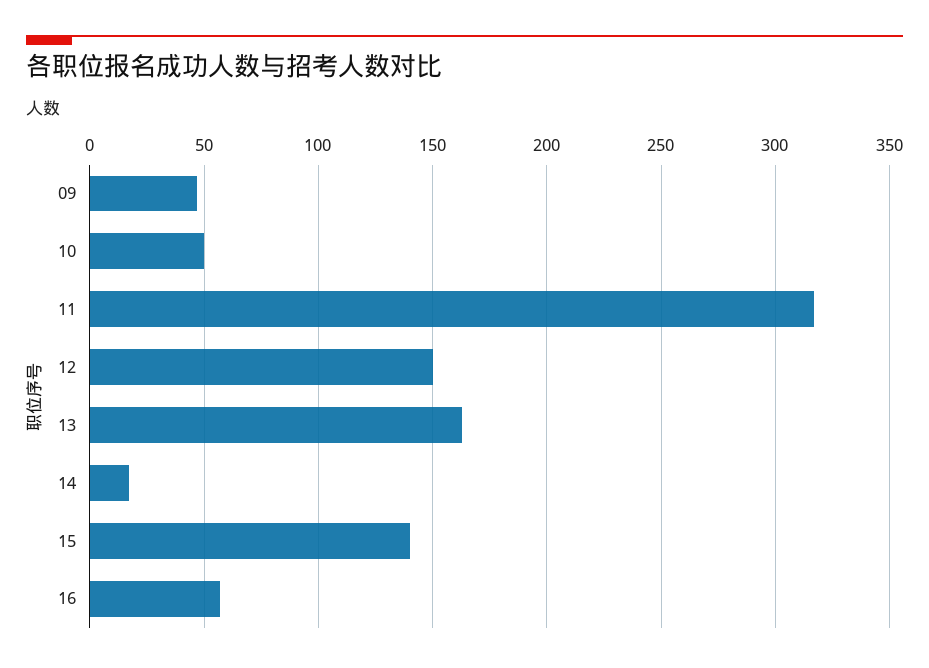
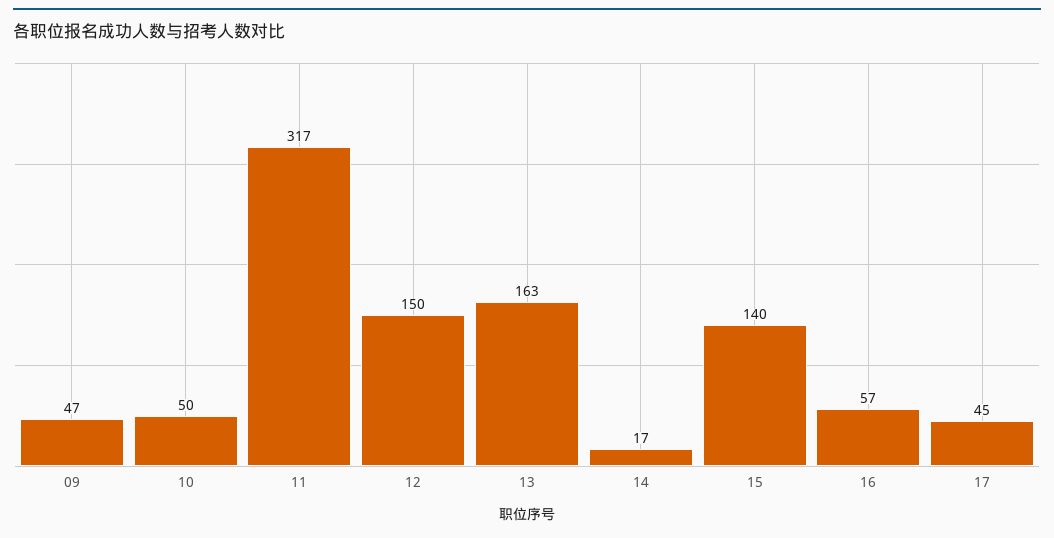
  {
    "09": 47,
    "10": 50,
    "11": 317,
    "12": 150,
    "13": 163,
    "14": 17,
    "15": 140,
-   "16": 57
+   "16": 57,
+   "17": 45
  }

